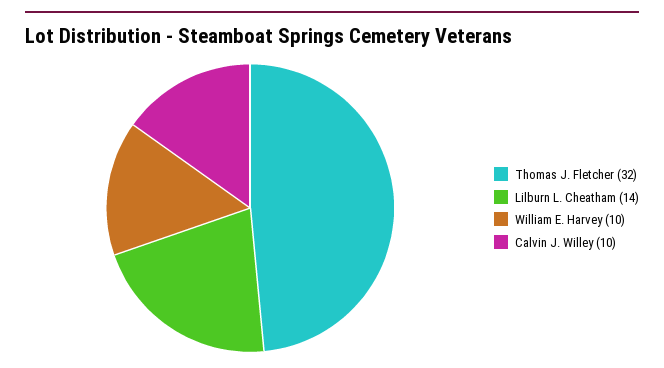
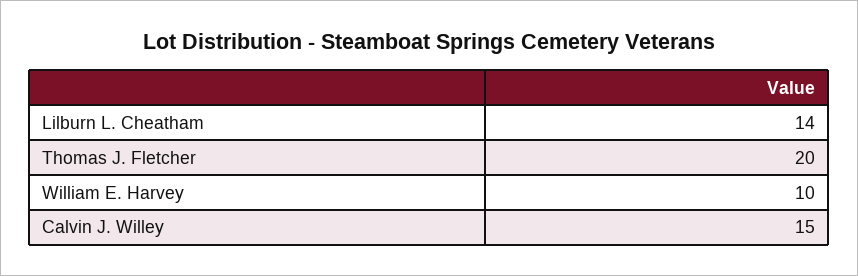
  {
-   "Thomas J. Fletcher": 32,
+   "Thomas J. Fletcher": 20,
    "Lilburn L. Cheatham": 14,
    "William E. Harvey": 10,
-   "Calvin J. Willey": 10
+   "Calvin J. Willey": 15
  }

